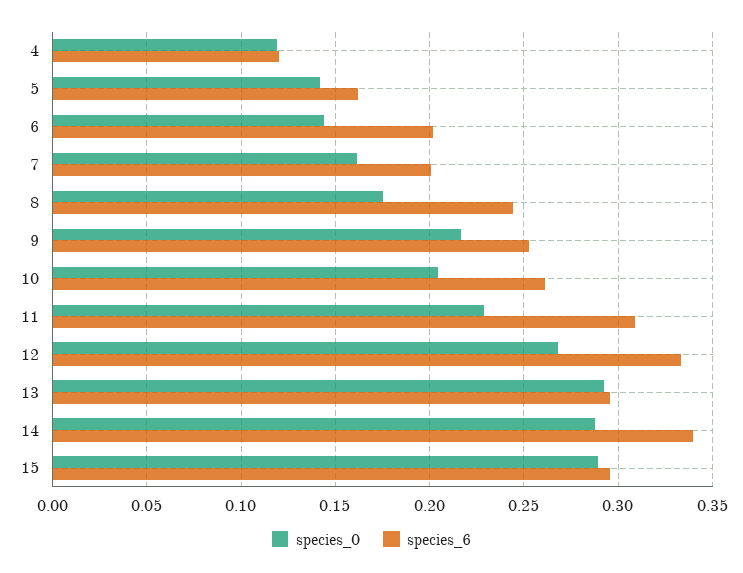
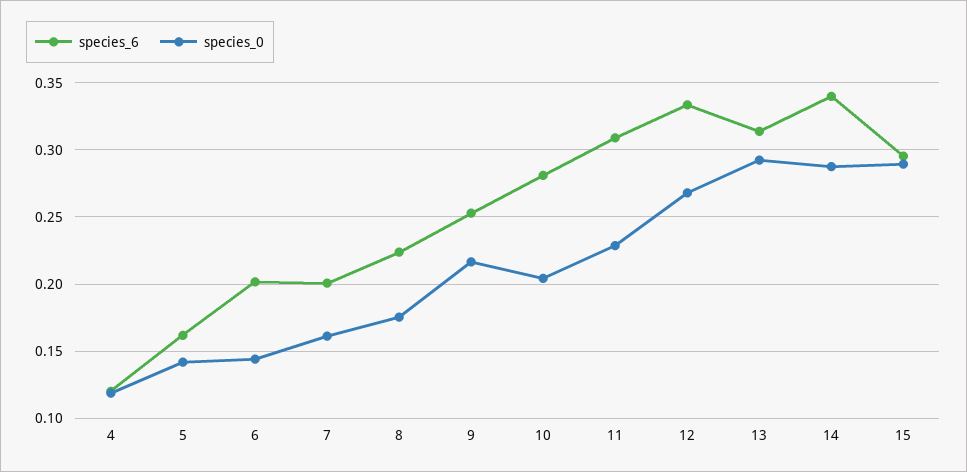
  {
    "species_0": {
      "4": 0.12,
      "5": 0.14,
      "6": 0.145,
      "7": 0.16,
      "8": 0.175,
      "9": 0.215,
      "10": 0.205,
      "11": 0.23,
      "12": 0.27,
      "13": 0.29,
      "14": 0.29,
      "15": 0.29
    },
    "species_6": {
      "4": 0.12,
      "5": 0.16,
      "6": 0.2,
      "7": 0.2,
-     "8": 0.245,
+     "8": 0.225,
      "9": 0.255,
-     "10": 0.26,
+     "10": 0.28,
      "11": 0.31,
      "12": 0.335,
-     "13": 0.295,
+     "13": 0.315,
      "14": 0.34,
      "15": 0.295
    }
  }

